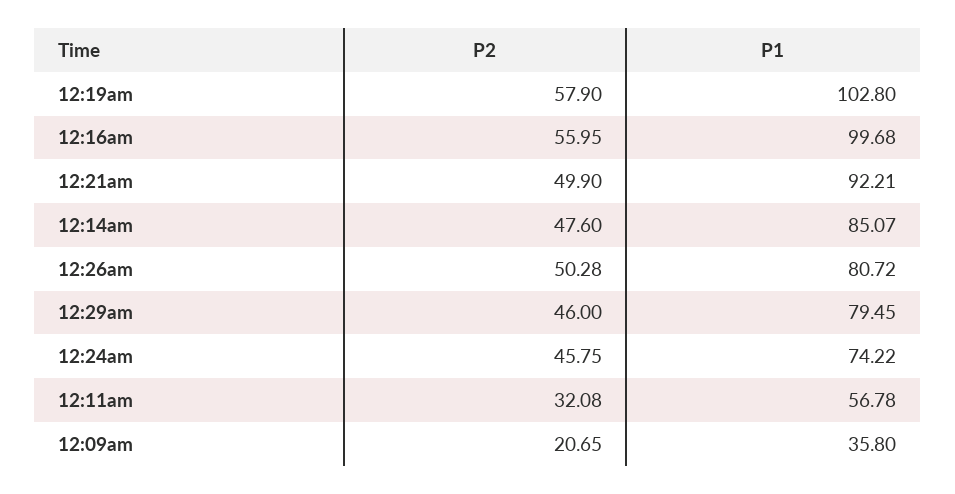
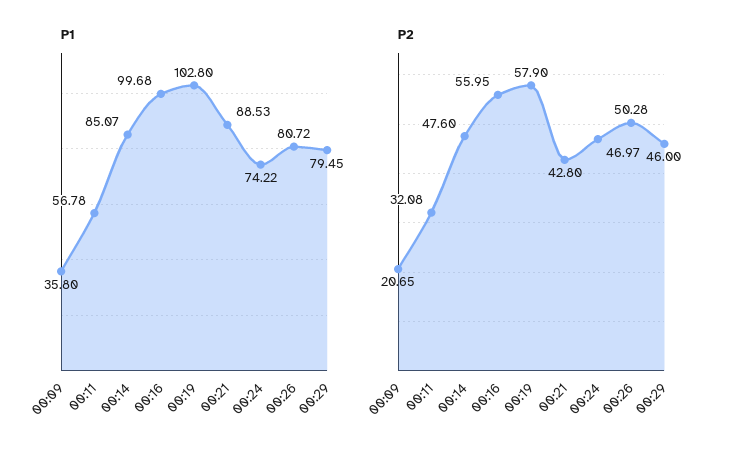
  {
    "P2": {
      "12:19am": 57.9,
      "12:16am": 55.95,
-     "12:21am": 49.9,
+     "12:21am": 42.8,
      "12:14am": 47.6,
      "12:26am": 50.28,
      "12:29am": 46,
-     "12:24am": 45.75,
+     "12:24am": 46.97,
      "12:11am": 32.08,
      "12:09am": 20.65
    },
    "P1": {
      "12:19am": 102.8,
      "12:16am": 99.68,
-     "12:21am": 92.21,
+     "12:21am": 88.53,
      "12:14am": 85.07,
      "12:26am": 80.72,
      "12:29am": 79.45,
      "12:24am": 74.22,
      "12:11am": 56.78,
      "12:09am": 35.8
    }
  }

